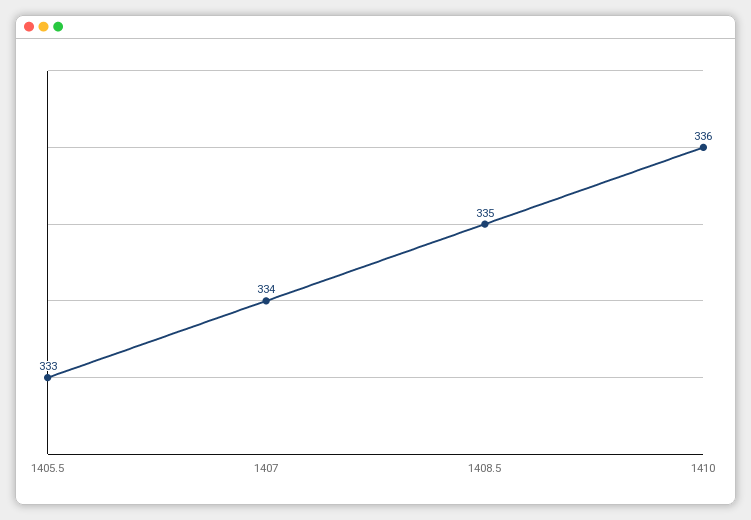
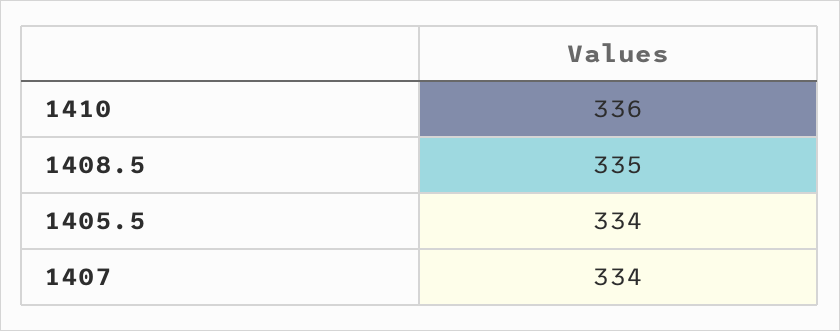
  {
-   "1405.5": 333,
+   "1405.5": 334,
    "1407": 334,
    "1408.5": 335,
    "1410": 336
  }

